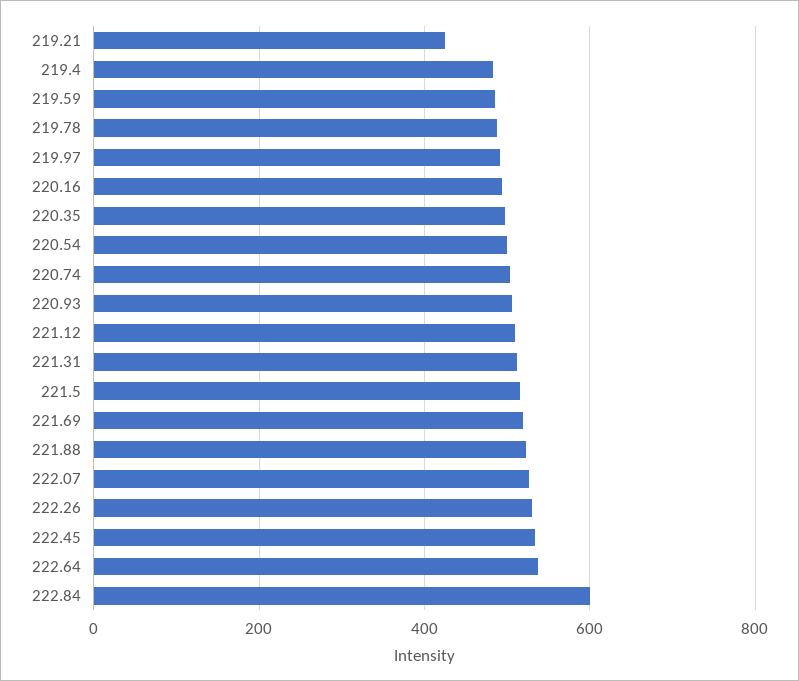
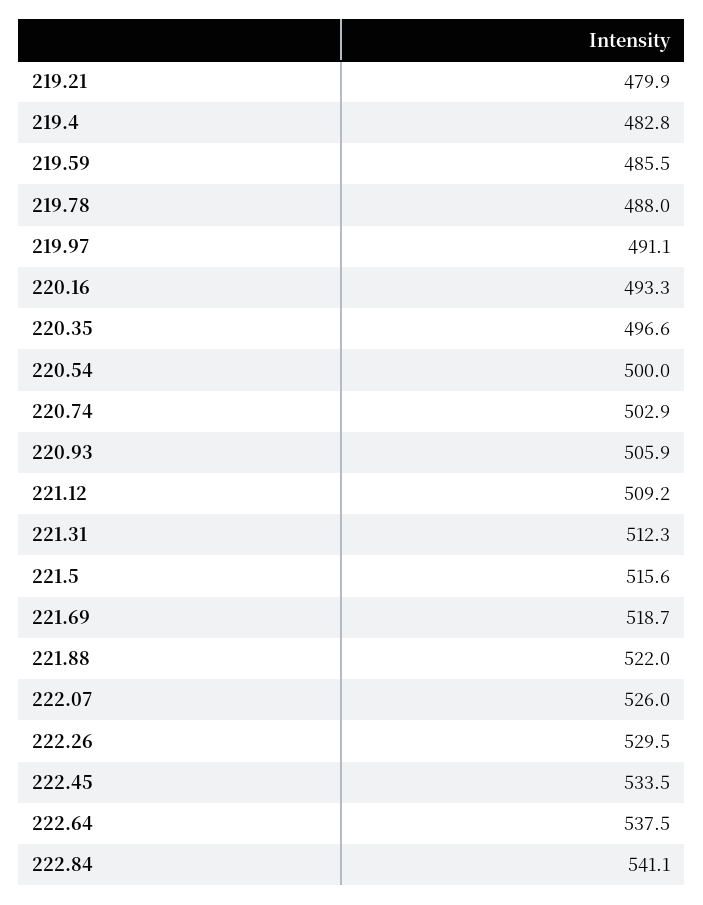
  {
-   "219.21": 420,
+   "219.21": 479.9,
    "219.4": 482.8,
    "219.59": 485.5,
    "219.78": 488,
    "219.97": 491.1,
    "220.16": 493.3,
    "220.35": 496.6,
    "220.54": 500,
    "220.74": 502.9,
    "220.93": 505.9,
    "221.12": 509.2,
    "221.31": 512.3,
    "221.5": 515.6,
    "221.69": 518.7,
    "221.88": 522,
    "222.07": 526,
    "222.26": 529.5,
    "222.45": 533.5,
    "222.64": 537.5,
-   "222.84": 600
+   "222.84": 541.1
  }

